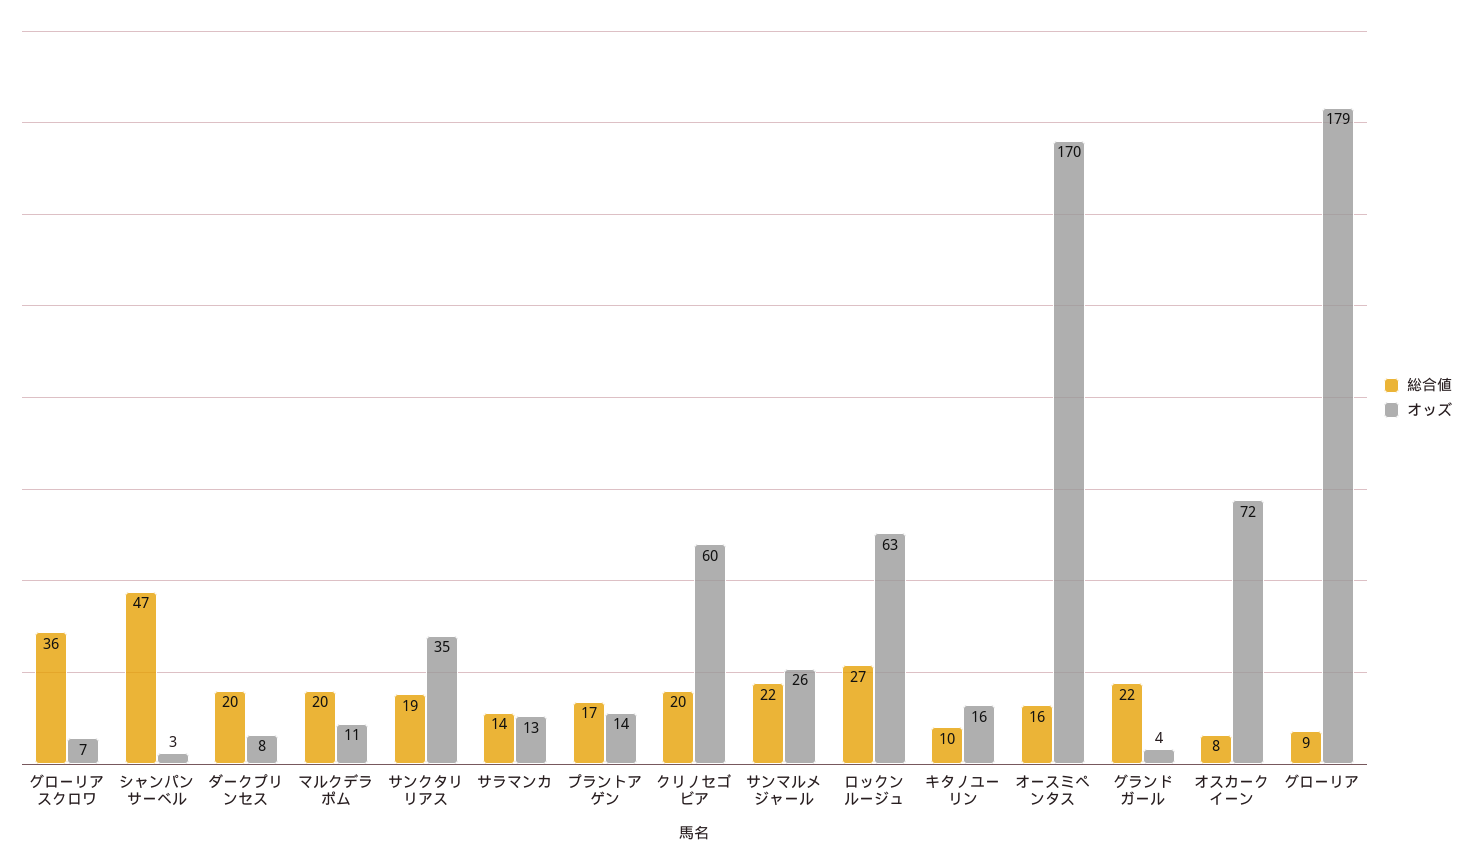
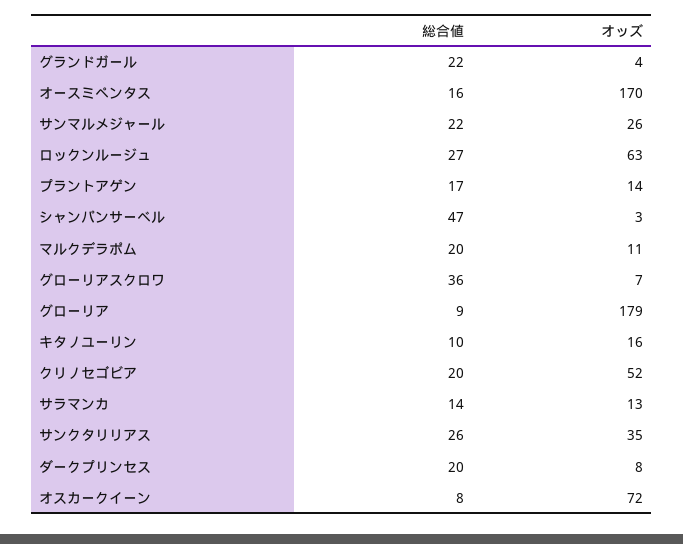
  {
    "総合値": {
      "グローリアスクロワ": 36,
      "シャンパンサーベル": 47,
      "ダークプリンセス": 20,
      "マルクデラポム": 20,
-     "サンクタリリアス": 19,
+     "サンクタリリアス": 26,
      "サラマンカ": 14,
      "プラントアゲン": 17,
      "クリノセゴビア": 20,
      "サンマルメジャール": 22,
      "ロックンルージュ": 27,
      "キタノユーリン": 10,
      "オースミペンタス": 16,
      "グランドガール": 22,
      "オスカークイーン": 8,
      "グローリア": 9
    },
    "オッズ": {
      "グローリアスクロワ": 7,
      "シャンパンサーベル": 3,
      "ダークプリンセス": 8,
      "マルクデラポム": 11,
      "サンクタリリアス": 35,
      "サラマンカ": 13,
      "プラントアゲン": 14,
-     "クリノセゴビア": 60,
+     "クリノセゴビア": 52,
      "サンマルメジャール": 26,
      "ロックンルージュ": 63,
      "キタノユーリン": 16,
      "オースミペンタス": 170,
      "グランドガール": 4,
      "オスカークイーン": 72,
      "グローリア": 179
    }
  }

